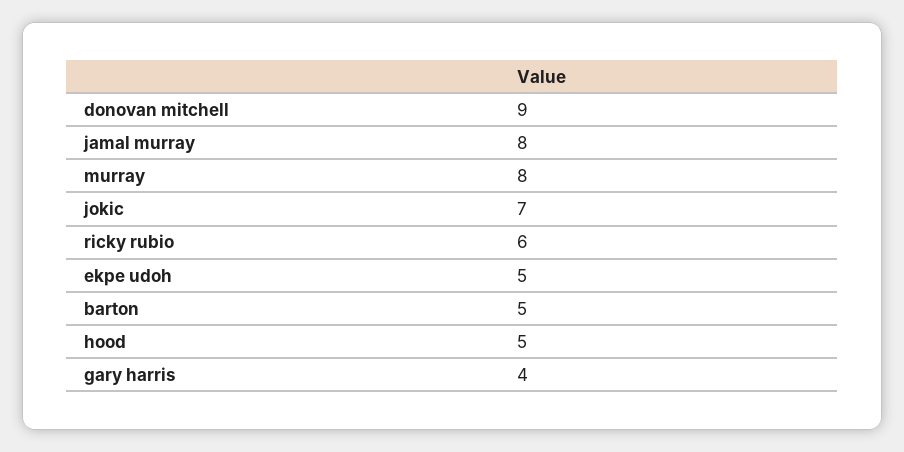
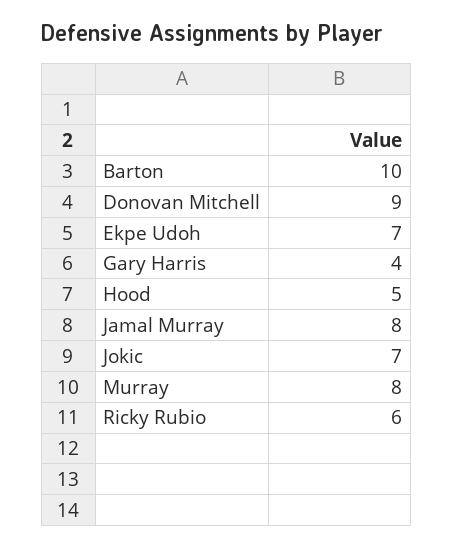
  {
    "donovan mitchell": 9,
    "jamal murray": 8,
    "murray": 8,
    "jokic": 7,
    "ricky rubio": 6,
-   "ekpe udoh": 5,
+   "ekpe udoh": 7,
-   "barton": 5,
+   "barton": 10,
    "hood": 5,
    "gary harris": 4
  }

